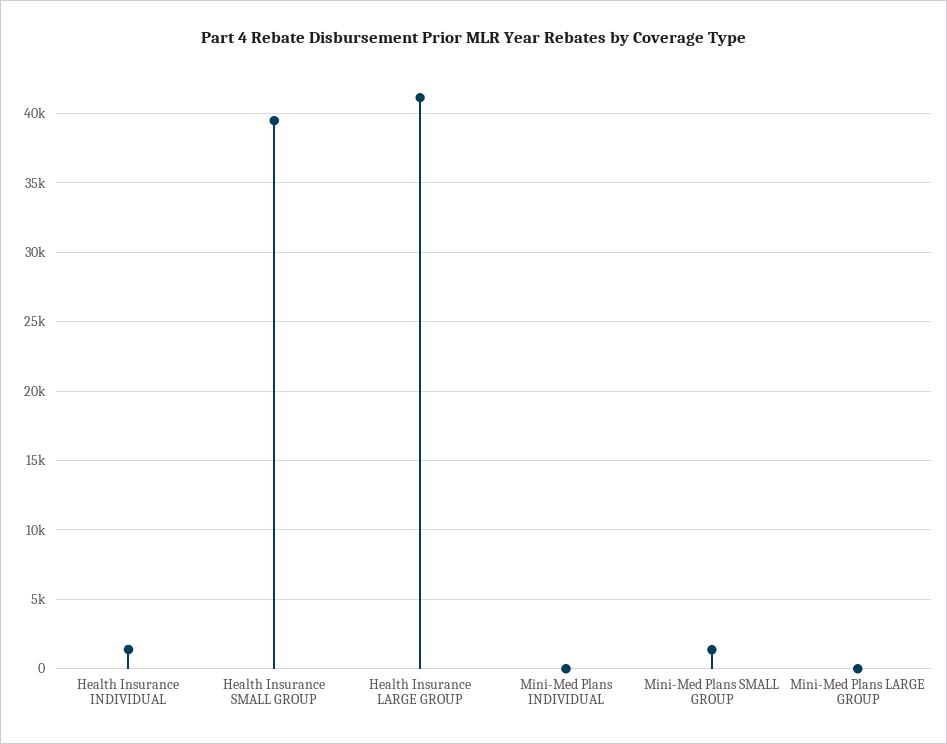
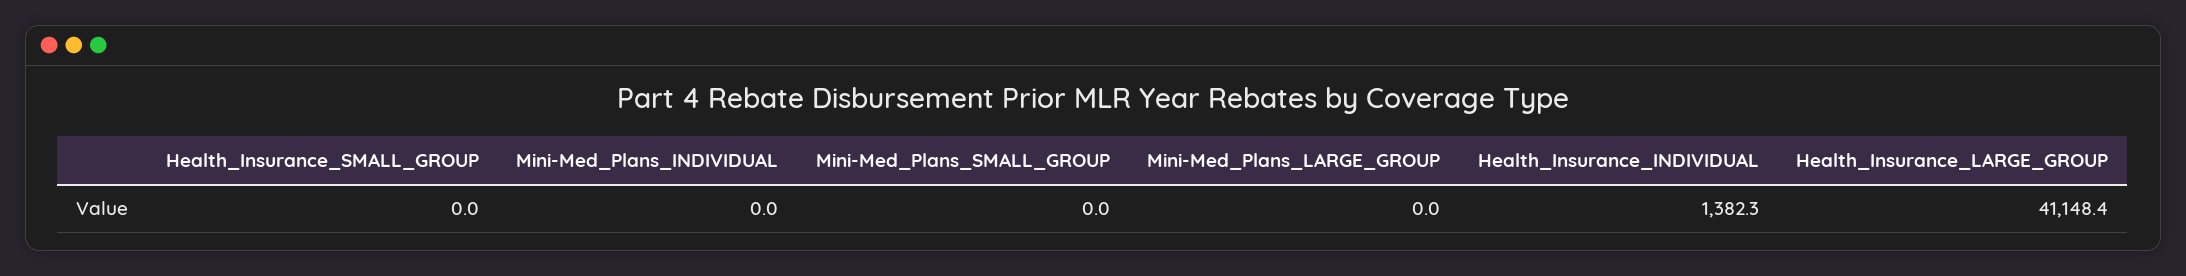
  {
    "Health Insurance INDIVIDUAL": 1382.3,
-   "Health Insurance SMALL GROUP": 39500,
+   "Health Insurance SMALL GROUP": 0,
    "Health Insurance LARGE GROUP": 41148.4,
    "Mini-Med Plans INDIVIDUAL": 0,
-   "Mini-Med Plans SMALL GROUP": 1500,
+   "Mini-Med Plans SMALL GROUP": 0,
    "Mini-Med Plans LARGE GROUP": 0
  }

